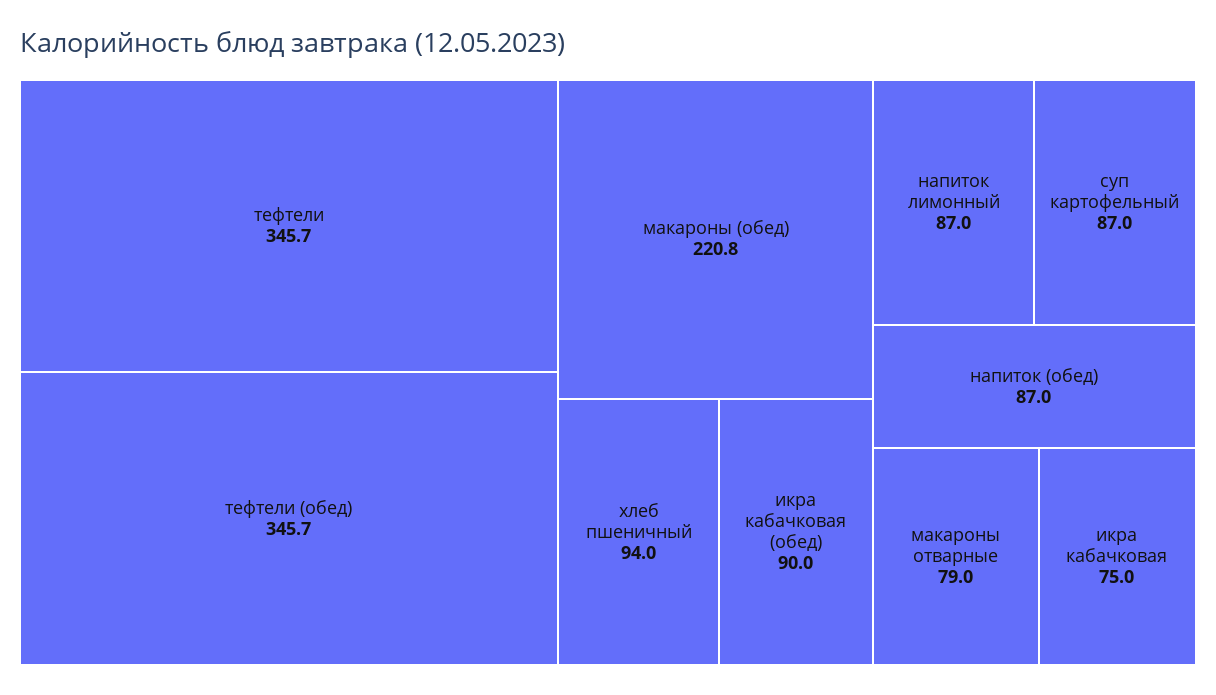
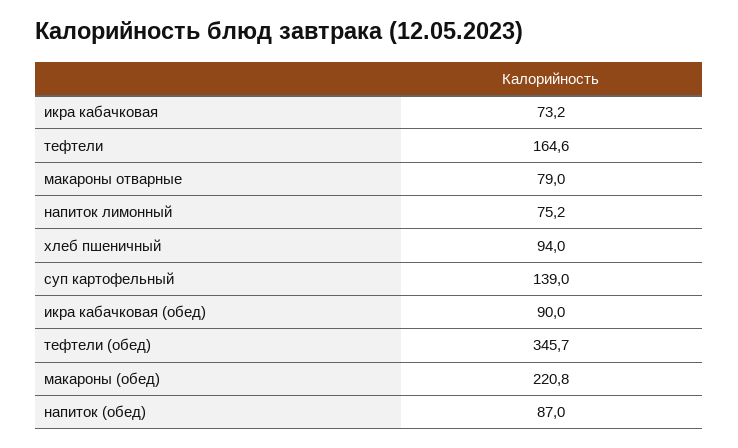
  {
-   "тефтели": 345.7,
+   "тефтели": 164.6,
    "тефтели (обед)": 345.7,
    "макароны (обед)": 220.8,
    "хлеб пшеничный": 94,
    "икра кабачковая (обед)": 90,
-   "напиток лимонный": 87,
+   "напиток лимонный": 75.2,
-   "суп картофельный": 87,
+   "суп картофельный": 139,
    "напиток (обед)": 87,
    "макароны отварные": 79,
-   "икра кабачковая": 75
+   "икра кабачковая": 73.2
  }

